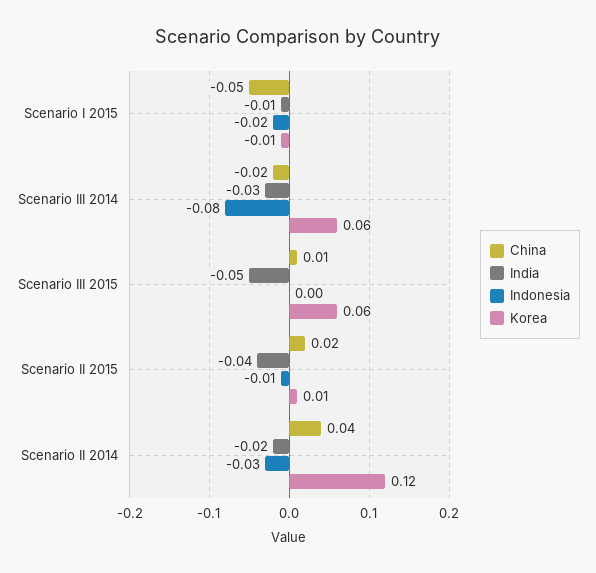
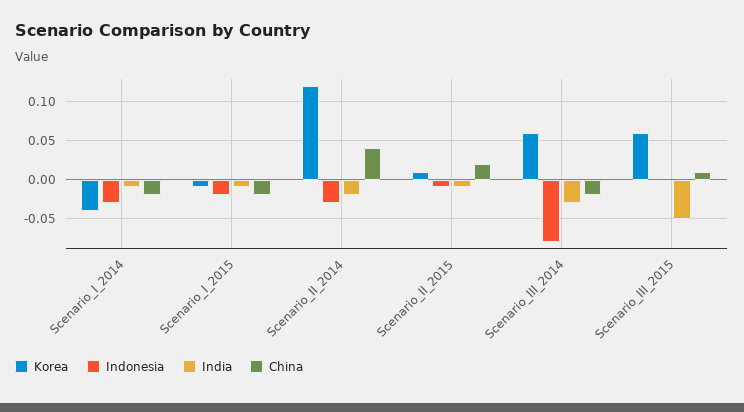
  {
    "China": {
-     "Scenario I 2015": -0.05,
+     "Scenario I 2015": -0.02,
      "Scenario III 2014": -0.02,
      "Scenario III 2015": 0.01,
      "Scenario II 2015": 0.02,
-     "Scenario II 2014": 0.04
+     "Scenario II 2014": 0.04,
+     "Scenario_I_2014": -0.02
    },
    "India": {
      "Scenario I 2015": -0.01,
      "Scenario III 2014": -0.03,
      "Scenario III 2015": -0.05,
-     "Scenario II 2015": -0.04,
+     "Scenario II 2015": -0.01,
-     "Scenario II 2014": -0.02
+     "Scenario II 2014": -0.02,
+     "Scenario_I_2014": -0.01
    },
    "Indonesia": {
      "Scenario I 2015": -0.02,
      "Scenario III 2014": -0.08,
      "Scenario III 2015": 0,
      "Scenario II 2015": -0.01,
-     "Scenario II 2014": -0.03
+     "Scenario II 2014": -0.03,
+     "Scenario_I_2014": -0.03
    },
    "Korea": {
      "Scenario I 2015": -0.01,
      "Scenario III 2014": 0.06,
      "Scenario III 2015": 0.06,
      "Scenario II 2015": 0.01,
-     "Scenario II 2014": 0.12
+     "Scenario II 2014": 0.12,
+     "Scenario_I_2014": -0.04
    }
  }

